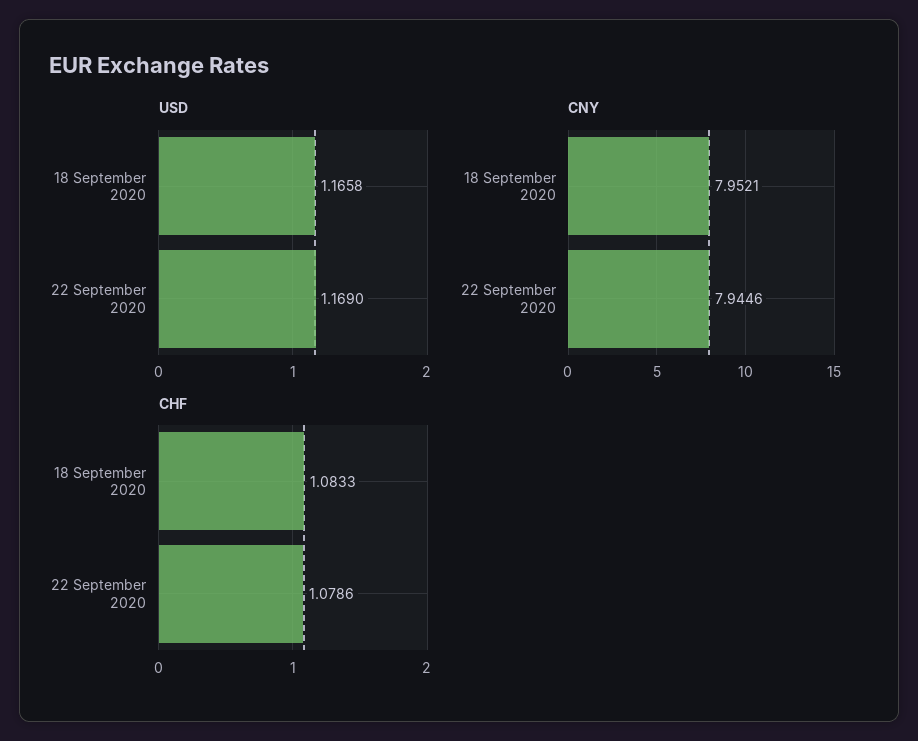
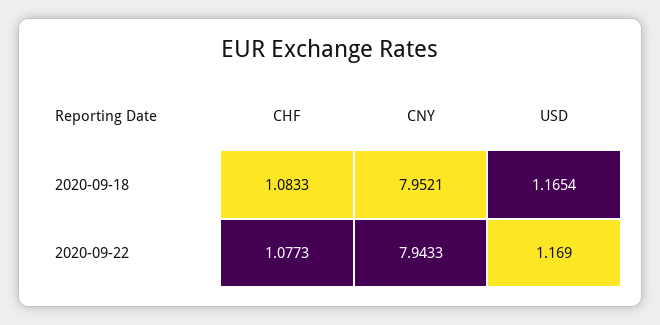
  {
    "USD": {
-     "18 September 2020": 1.1658,
+     "18 September 2020": 1.1654,
      "22 September 2020": 1.169
    },
    "CNY": {
      "18 September 2020": 7.9521,
-     "22 September 2020": 7.9446
+     "22 September 2020": 7.9433
    },
    "CHF": {
      "18 September 2020": 1.0833,
-     "22 September 2020": 1.0786
+     "22 September 2020": 1.0773
    }
  }

